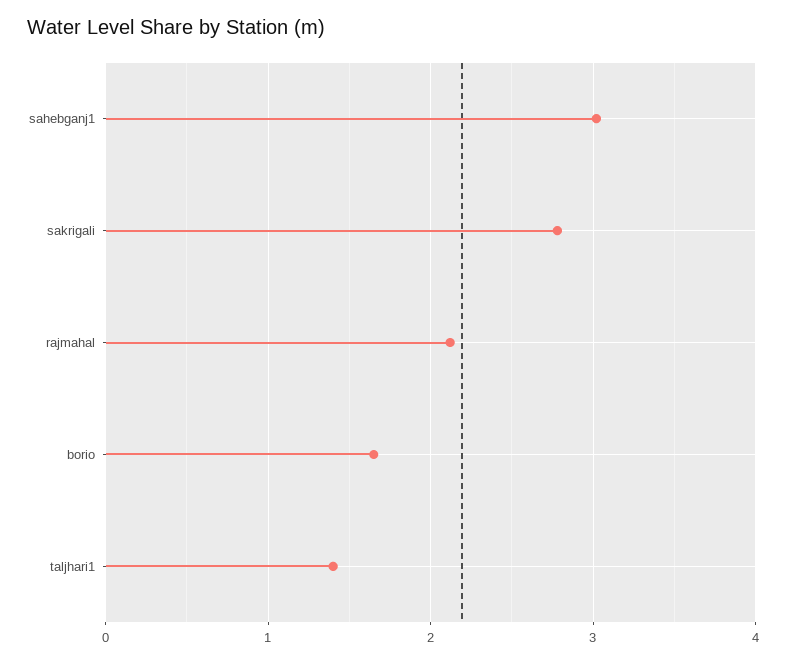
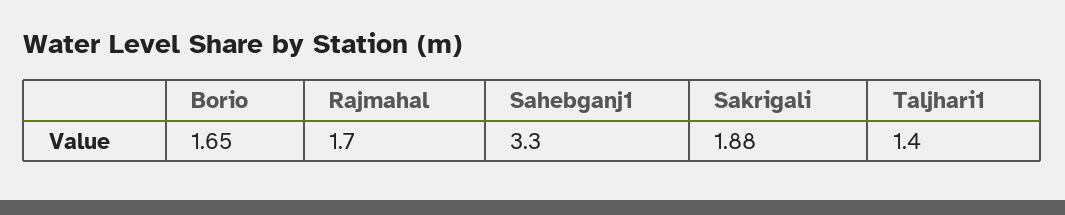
  {
-   "sahebganj1": 3,
+   "sahebganj1": 3.3,
-   "sakrigali": 2.8,
+   "sakrigali": 1.88,
-   "rajmahal": 2.1,
+   "rajmahal": 1.7,
    "borio": 1.65,
    "taljhari1": 1.4
  }

